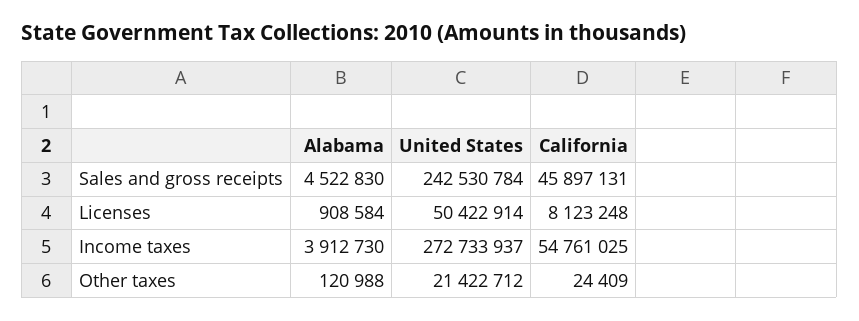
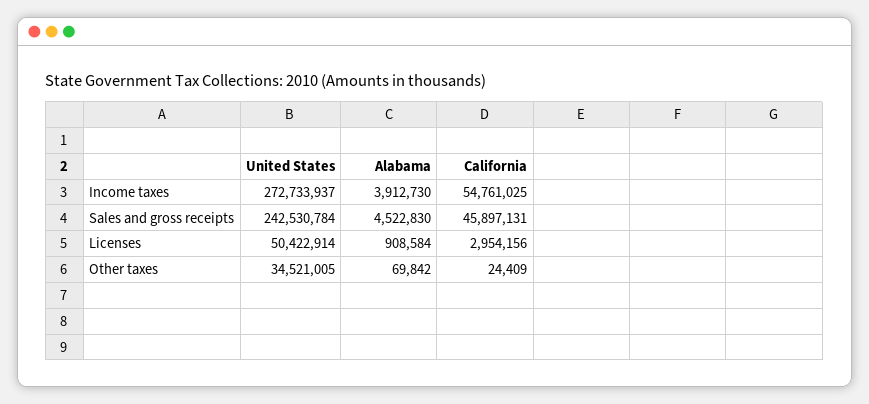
  {
    "Alabama": {
      "Sales and gross receipts": 4522830,
      "Licenses": 908584,
      "Income taxes": 3912730,
-     "Other taxes": 120988
+     "Other taxes": 69842
    },
    "United States": {
      "Sales and gross receipts": 242530784,
      "Licenses": 50422914,
      "Income taxes": 272733937,
-     "Other taxes": 21422712
+     "Other taxes": 34521005
    },
    "California": {
      "Sales and gross receipts": 45897131,
-     "Licenses": 8123248,
+     "Licenses": 2954156,
      "Income taxes": 54761025,
      "Other taxes": 24409
    }
  }

